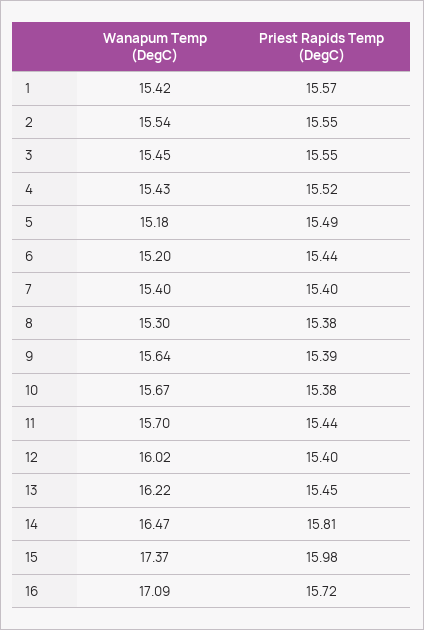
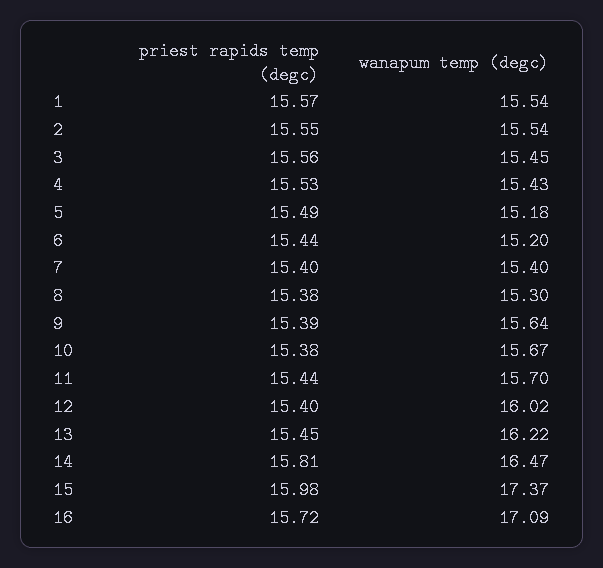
  {
    "Wanapum Temp (DegC)": {
-     "1": 15.42,
+     "1": 15.54,
      "2": 15.54,
      "3": 15.45,
      "4": 15.43,
      "5": 15.18,
      "6": 15.2,
      "7": 15.4,
      "8": 15.3,
      "9": 15.64,
      "10": 15.67,
      "11": 15.7,
      "12": 16.02,
      "13": 16.22,
      "14": 16.47,
      "15": 17.37,
      "16": 17.09
    },
    "Priest Rapids Temp (DegC)": {
      "1": 15.57,
      "2": 15.55,
-     "3": 15.55,
+     "3": 15.56,
-     "4": 15.52,
+     "4": 15.53,
      "5": 15.49,
      "6": 15.44,
      "7": 15.4,
      "8": 15.38,
      "9": 15.39,
      "10": 15.38,
      "11": 15.44,
      "12": 15.4,
      "13": 15.45,
      "14": 15.81,
      "15": 15.98,
      "16": 15.72
    }
  }

